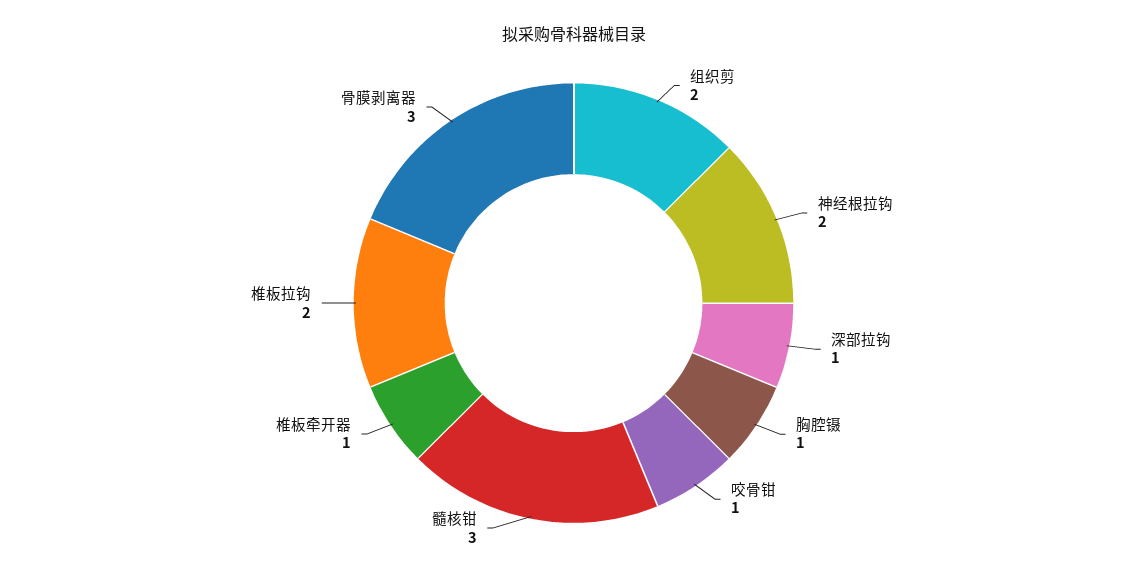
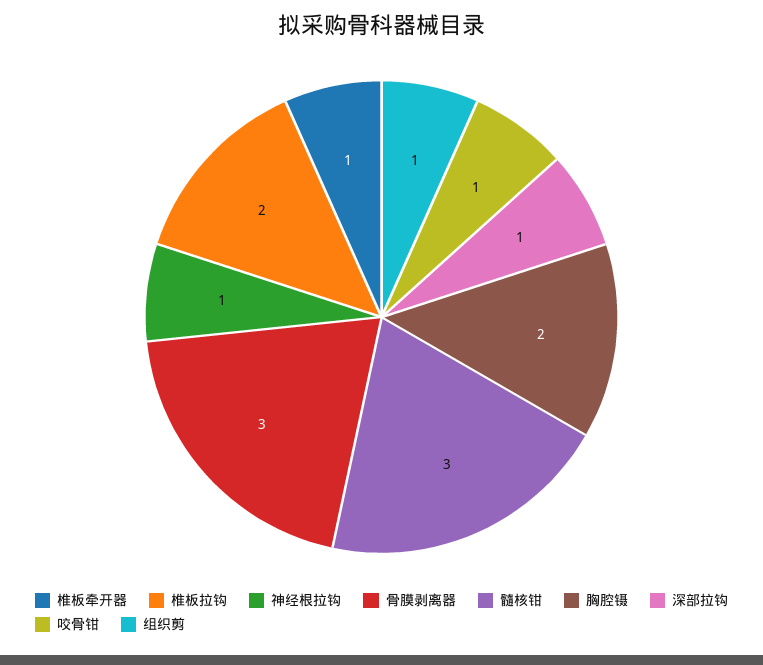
  {
-   "组织剪": 2,
+   "组织剪": 1,
-   "神经根拉钩": 2,
+   "神经根拉钩": 1,
    "深部拉钩": 1,
-   "胸腔镊": 1,
+   "胸腔镊": 2,
    "咬骨钳": 1,
    "髓核钳": 3,
    "椎板牵开器": 1,
    "椎板拉钩": 2,
    "骨膜剥离器": 3
  }

